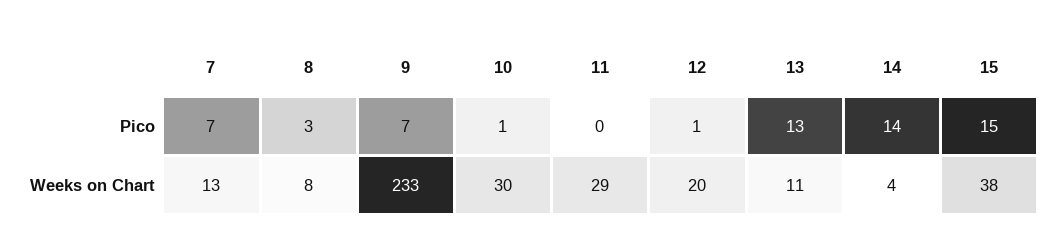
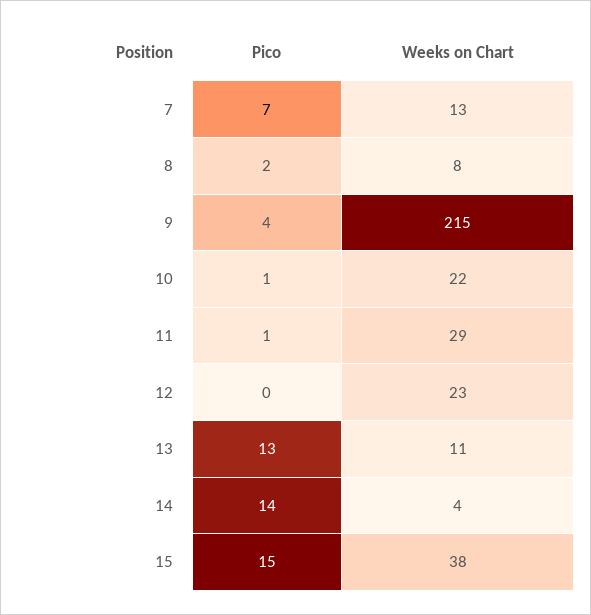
  {
    "7": {
      "Pico": 7,
      "Weeks on Chart": 13
    },
    "8": {
-     "Pico": 3,
+     "Pico": 2,
      "Weeks on Chart": 8
    },
    "9": {
-     "Pico": 7,
+     "Pico": 4,
-     "Weeks on Chart": 233
+     "Weeks on Chart": 215
    },
    "10": {
      "Pico": 1,
-     "Weeks on Chart": 30
+     "Weeks on Chart": 22
    },
    "11": {
-     "Pico": 0,
+     "Pico": 1,
      "Weeks on Chart": 29
    },
    "12": {
-     "Pico": 1,
+     "Pico": 0,
-     "Weeks on Chart": 20
+     "Weeks on Chart": 23
    },
    "13": {
      "Pico": 13,
      "Weeks on Chart": 11
    },
    "14": {
      "Pico": 14,
      "Weeks on Chart": 4
    },
    "15": {
      "Pico": 15,
      "Weeks on Chart": 38
    }
  }

